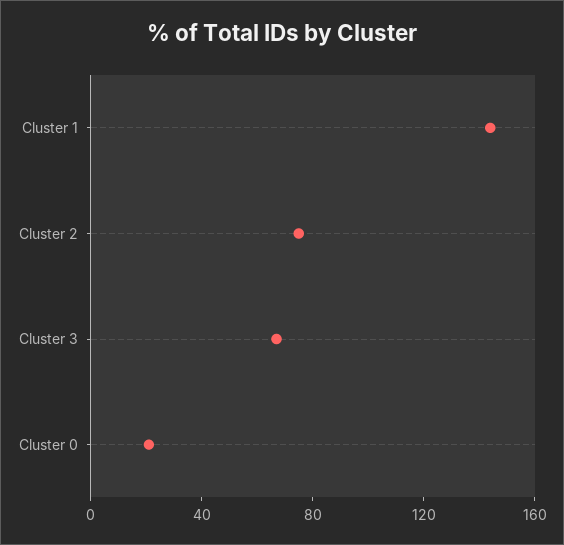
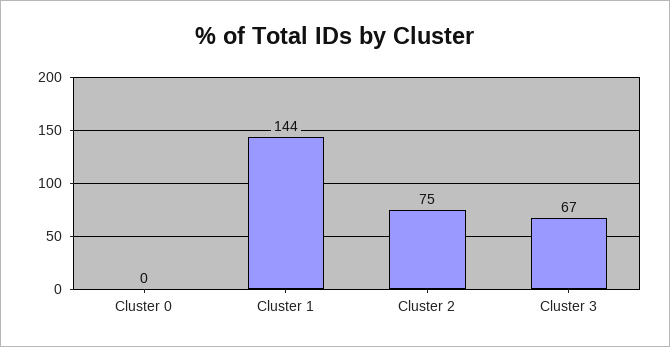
  {
    "Cluster 1": 144,
    "Cluster 2": 75,
    "Cluster 3": 67,
-   "Cluster 0": 20
+   "Cluster 0": 0
  }

